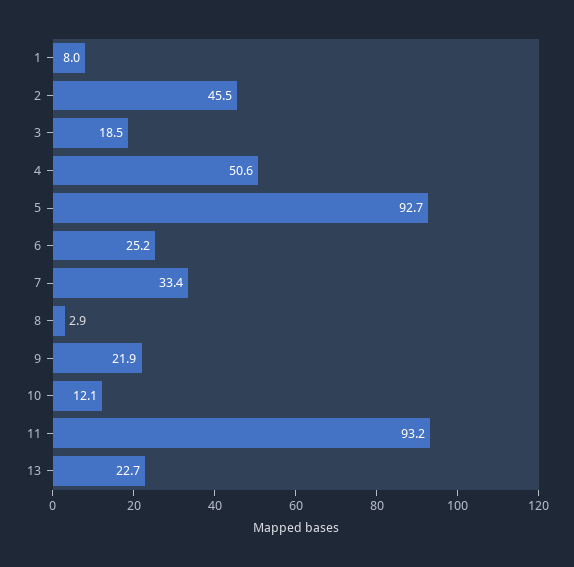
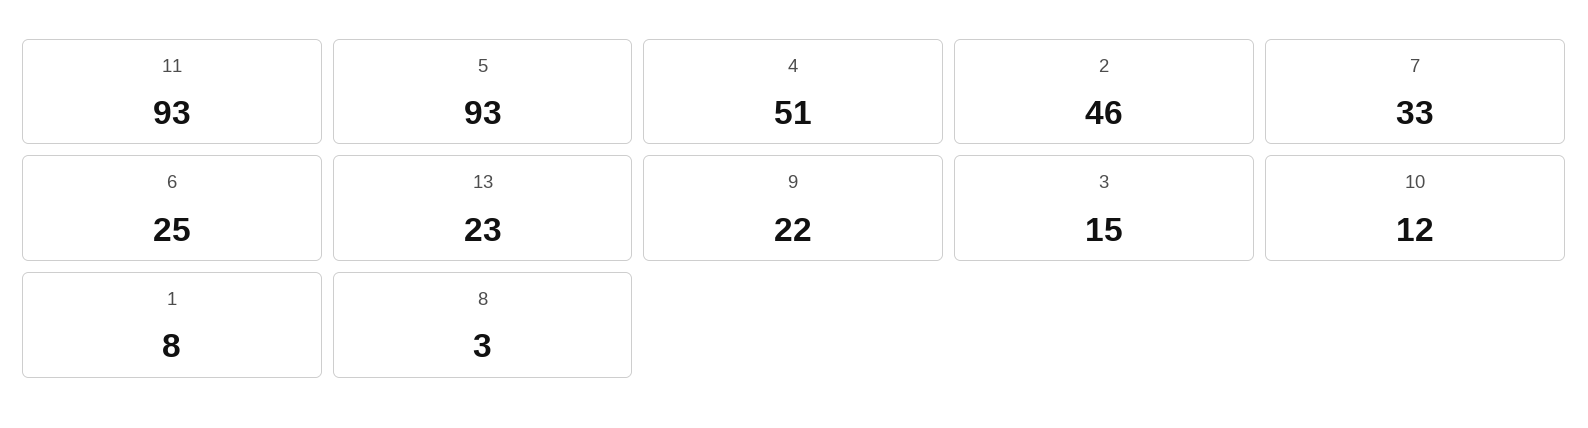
  {
    "1": 8,
    "2": 45.5,
-   "3": 18.5,
+   "3": 15,
    "4": 50.6,
    "5": 92.7,
    "6": 25.2,
    "7": 33.4,
    "8": 2.9,
    "9": 21.9,
    "10": 12.1,
    "11": 93.2,
    "13": 22.7
  }

